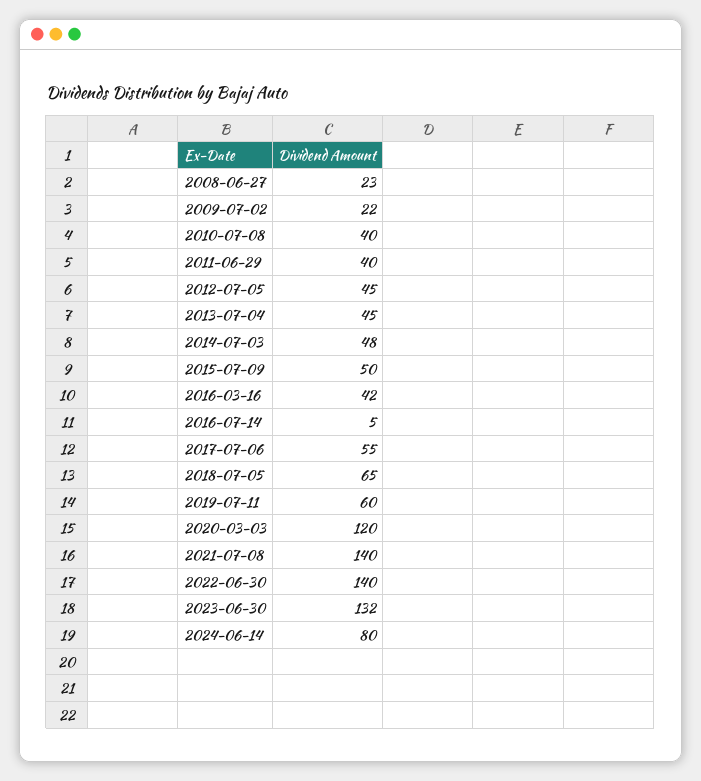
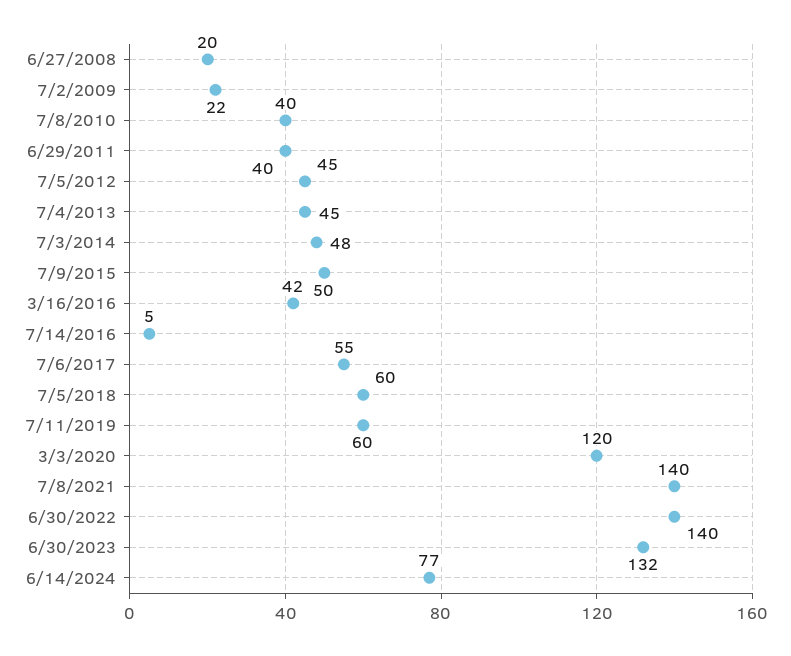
  {
-   "2008-06-27": 23,
+   "2008-06-27": 20,
    "2009-07-02": 22,
    "2010-07-08": 40,
    "2011-06-29": 40,
    "2012-07-05": 45,
    "2013-07-04": 45,
    "2014-07-03": 48,
    "2015-07-09": 50,
    "2016-03-16": 42,
    "2016-07-14": 5,
    "2017-07-06": 55,
-   "2018-07-05": 65,
+   "2018-07-05": 60,
    "2019-07-11": 60,
    "2020-03-03": 120,
    "2021-07-08": 140,
    "2022-06-30": 140,
    "2023-06-30": 132,
-   "2024-06-14": 80
+   "2024-06-14": 77
  }

